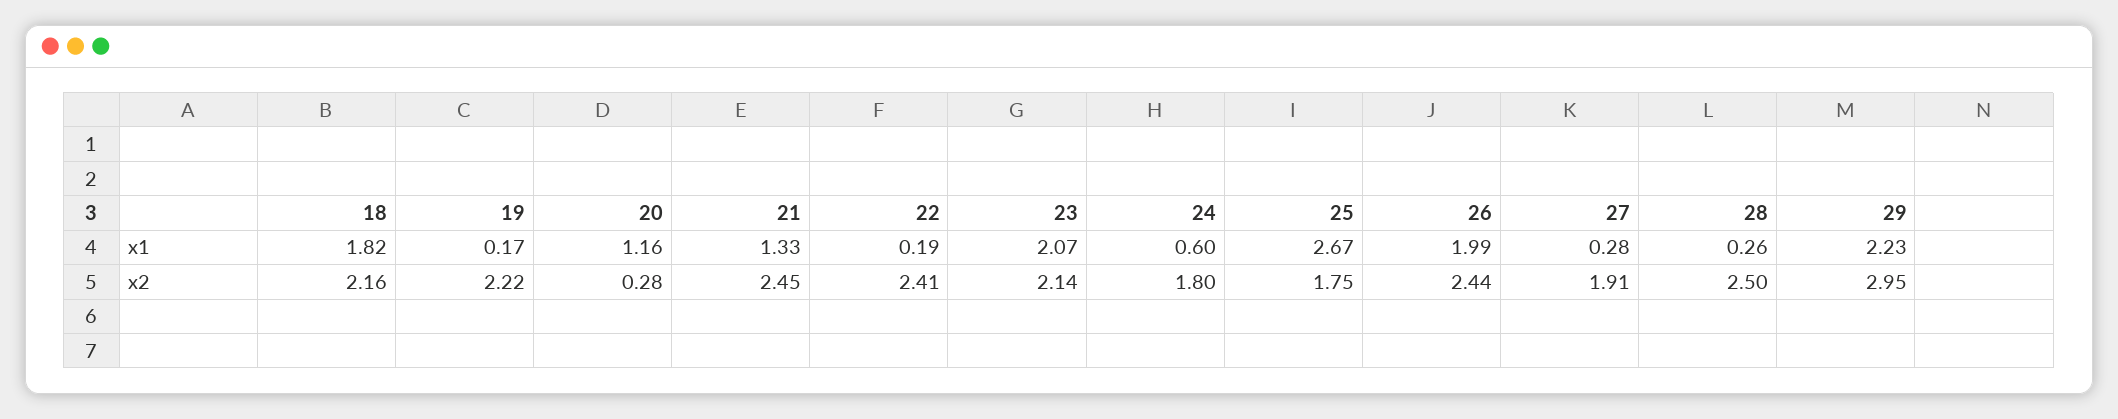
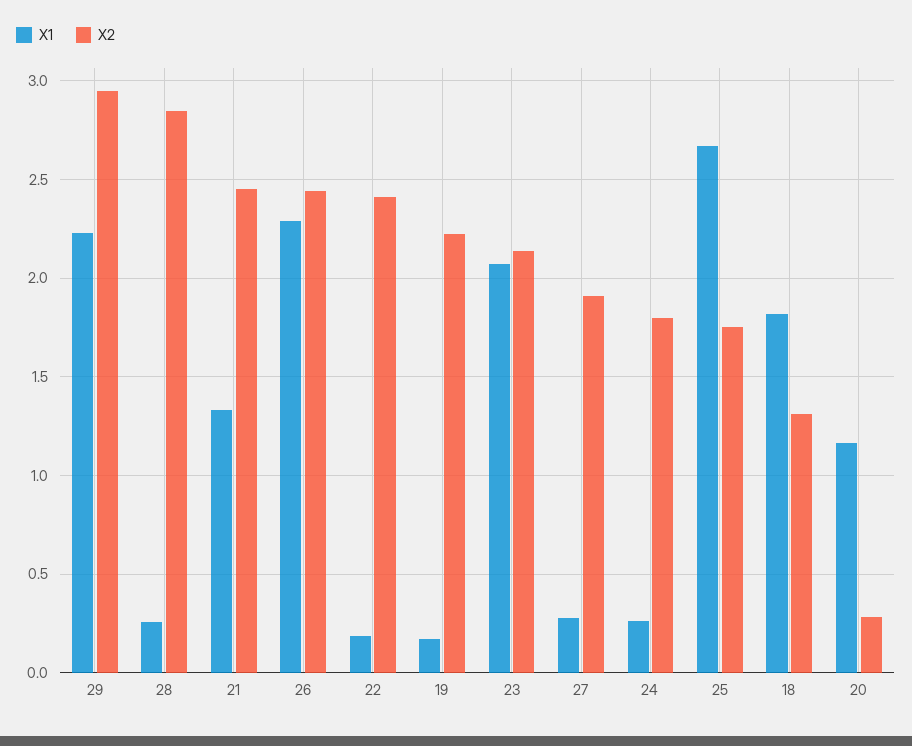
  {
    "x1": {
      "18": 1.82,
      "19": 0.17,
      "20": 1.16,
      "21": 1.33,
      "22": 0.19,
      "23": 2.07,
-     "24": 0.6,
+     "24": 0.25,
      "25": 2.67,
-     "26": 1.99,
+     "26": 2.3,
      "27": 0.28,
      "28": 0.26,
      "29": 2.23
    },
    "x2": {
-     "18": 2.16,
+     "18": 1.3,
      "19": 2.22,
      "20": 0.28,
      "21": 2.45,
      "22": 2.41,
      "23": 2.14,
      "24": 1.8,
      "25": 1.75,
      "26": 2.44,
      "27": 1.91,
-     "28": 2.5,
+     "28": 2.85,
      "29": 2.95
    }
  }

